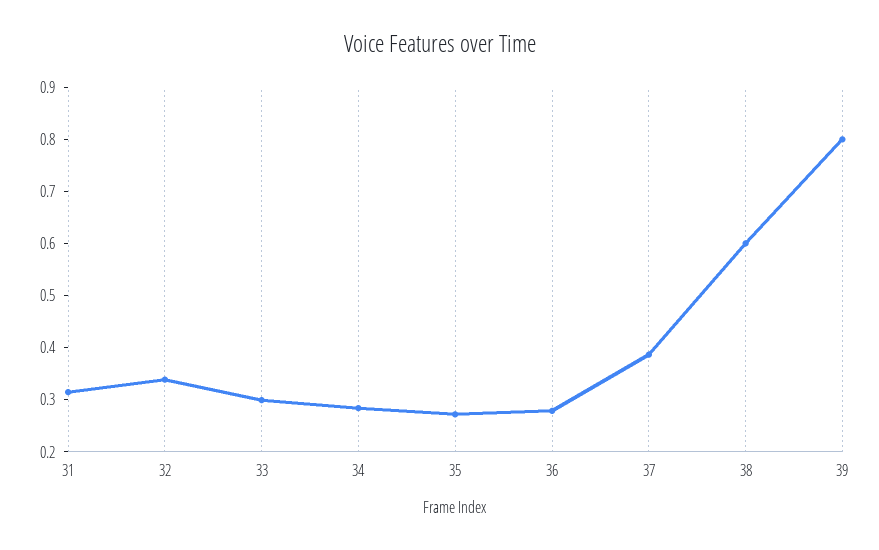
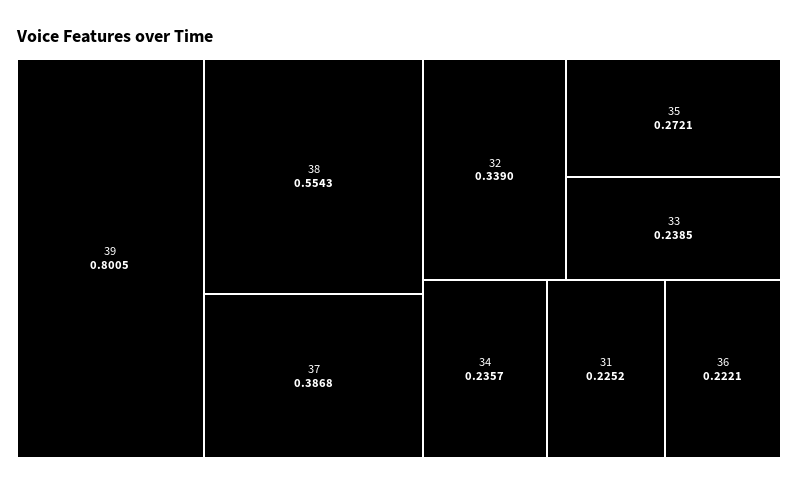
  {
-   "31": 0.32,
+   "31": 0.2252,
    "32": 0.339,
-   "33": 0.3,
+   "33": 0.2385,
-   "34": 0.28,
+   "34": 0.2357,
    "35": 0.2721,
-   "36": 0.28,
+   "36": 0.2221,
    "37": 0.3868,
-   "38": 0.6,
+   "38": 0.5543,
    "39": 0.8005
  }

